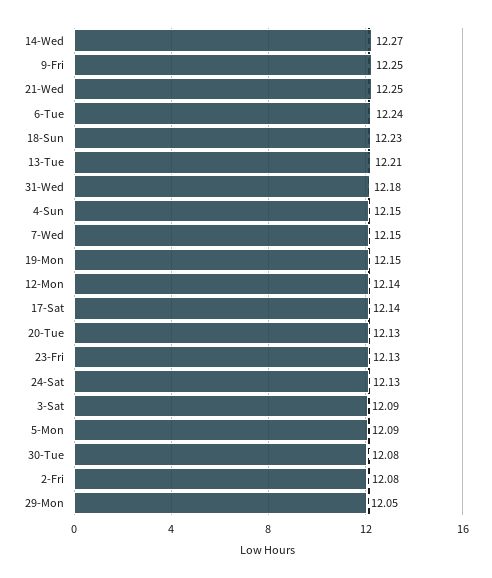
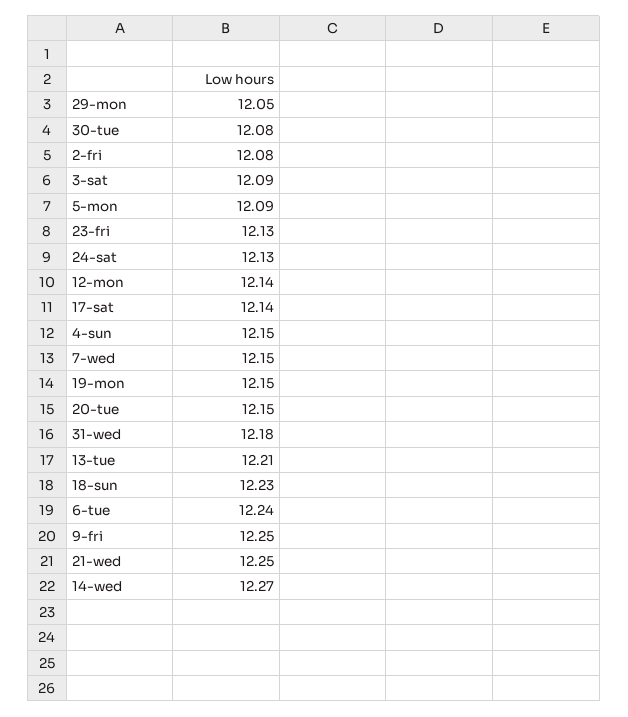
  {
    "14-Wed": 12.27,
    "9-Fri": 12.25,
    "21-Wed": 12.25,
    "6-Tue": 12.24,
    "18-Sun": 12.23,
    "13-Tue": 12.21,
    "31-Wed": 12.18,
    "4-Sun": 12.15,
    "7-Wed": 12.15,
    "19-Mon": 12.15,
    "12-Mon": 12.14,
    "17-Sat": 12.14,
-   "20-Tue": 12.13,
+   "20-Tue": 12.15,
    "23-Fri": 12.13,
    "24-Sat": 12.13,
    "3-Sat": 12.09,
    "5-Mon": 12.09,
    "30-Tue": 12.08,
    "2-Fri": 12.08,
    "29-Mon": 12.05
  }

